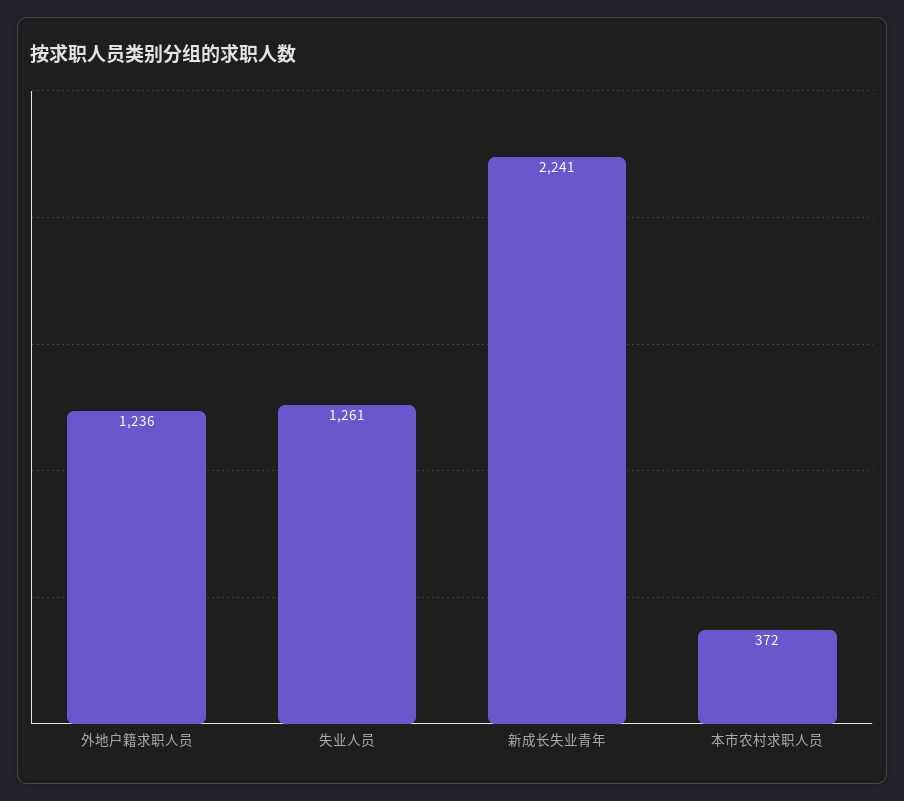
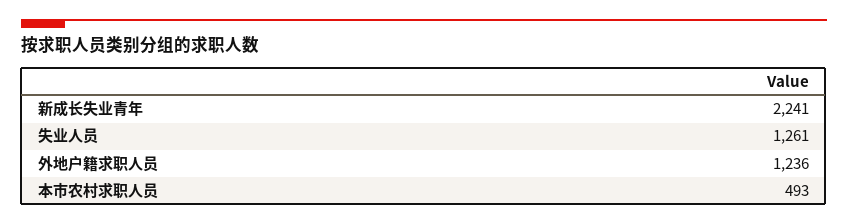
  {
    "外地户籍求职人员": 1236,
    "失业人员": 1261,
    "新成长失业青年": 2241,
-   "本市农村求职人员": 372
+   "本市农村求职人员": 493
  }

